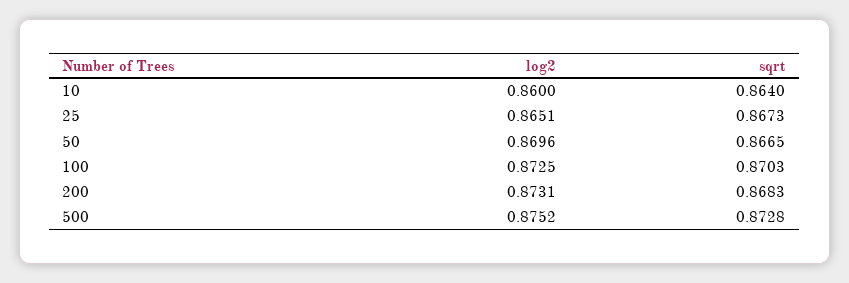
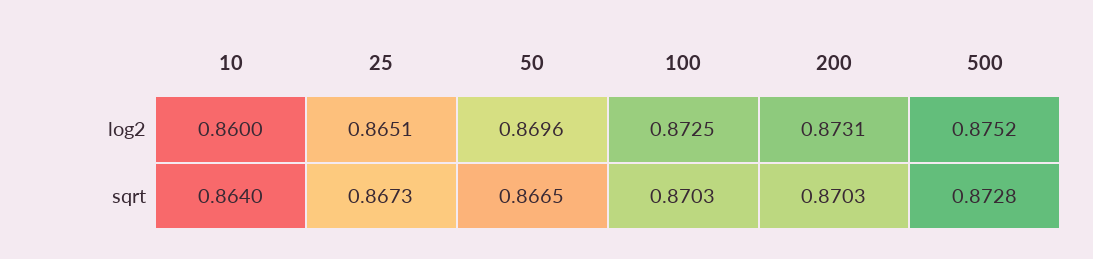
  {
    "log2": {
      "10": 0.86,
      "25": 0.8651,
      "50": 0.8696,
      "100": 0.8725,
      "200": 0.8731,
      "500": 0.8752
    },
    "sqrt": {
      "10": 0.864,
      "25": 0.8673,
      "50": 0.8665,
      "100": 0.8703,
-     "200": 0.8683,
+     "200": 0.8703,
      "500": 0.8728
    }
  }

